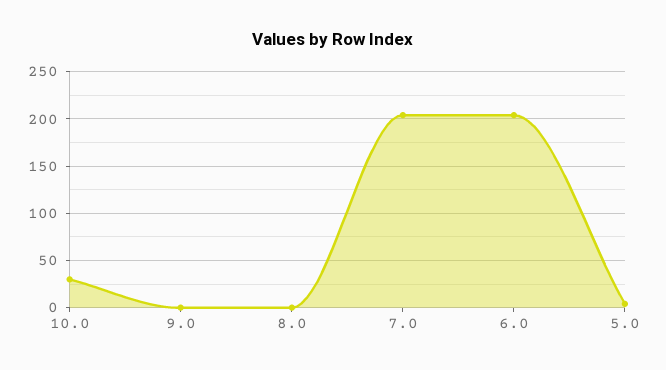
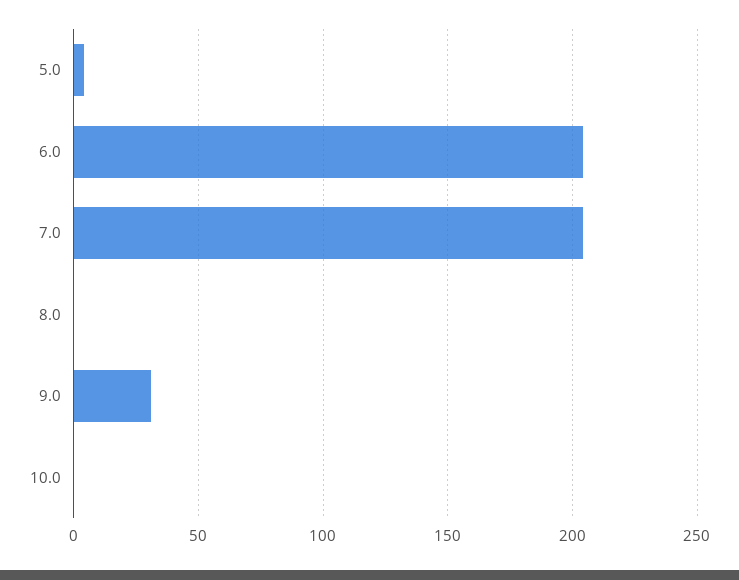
  {
-   "10.0": 30,
+   "10.0": 0,
-   "9.0": 0,
+   "9.0": 30,
    "8.0": 0,
    "7.0": 205,
    "6.0": 205,
    "5.0": 5
  }

